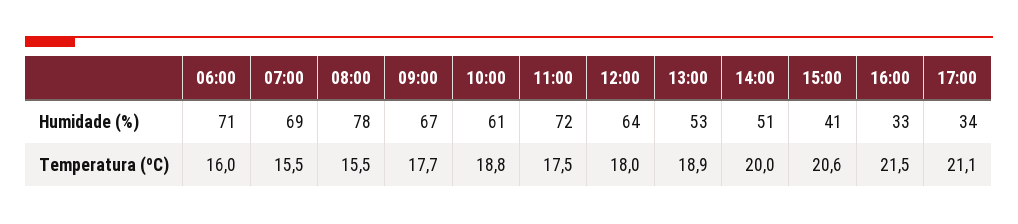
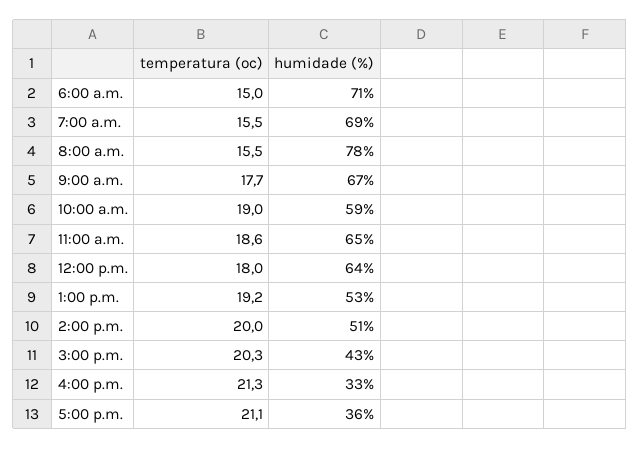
  {
    "06:00": {
      "Humidade (%)": 71,
-     "Temperatura (ºC)": 16
+     "Temperatura (ºC)": 15
    },
    "07:00": {
      "Humidade (%)": 69,
      "Temperatura (ºC)": 15.5
    },
    "08:00": {
      "Humidade (%)": 78,
      "Temperatura (ºC)": 15.5
    },
    "09:00": {
      "Humidade (%)": 67,
      "Temperatura (ºC)": 17.7
    },
    "10:00": {
-     "Humidade (%)": 61,
+     "Humidade (%)": 59,
-     "Temperatura (ºC)": 18.8
+     "Temperatura (ºC)": 19
    },
    "11:00": {
-     "Humidade (%)": 72,
+     "Humidade (%)": 65,
-     "Temperatura (ºC)": 17.5
+     "Temperatura (ºC)": 18.6
    },
    "12:00": {
      "Humidade (%)": 64,
      "Temperatura (ºC)": 18
    },
    "13:00": {
      "Humidade (%)": 53,
-     "Temperatura (ºC)": 18.9
+     "Temperatura (ºC)": 19.2
    },
    "14:00": {
      "Humidade (%)": 51,
      "Temperatura (ºC)": 20
    },
    "15:00": {
-     "Humidade (%)": 41,
+     "Humidade (%)": 43,
-     "Temperatura (ºC)": 20.6
+     "Temperatura (ºC)": 20.3
    },
    "16:00": {
      "Humidade (%)": 33,
-     "Temperatura (ºC)": 21.5
+     "Temperatura (ºC)": 21.3
    },
    "17:00": {
-     "Humidade (%)": 34,
+     "Humidade (%)": 36,
      "Temperatura (ºC)": 21.1
    }
  }

